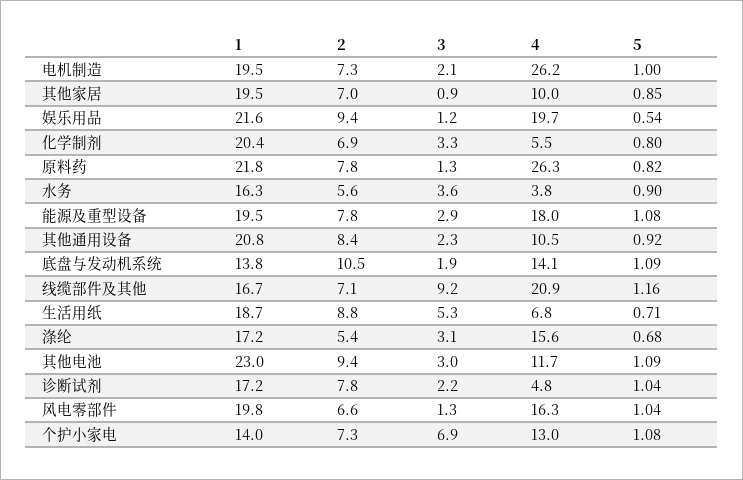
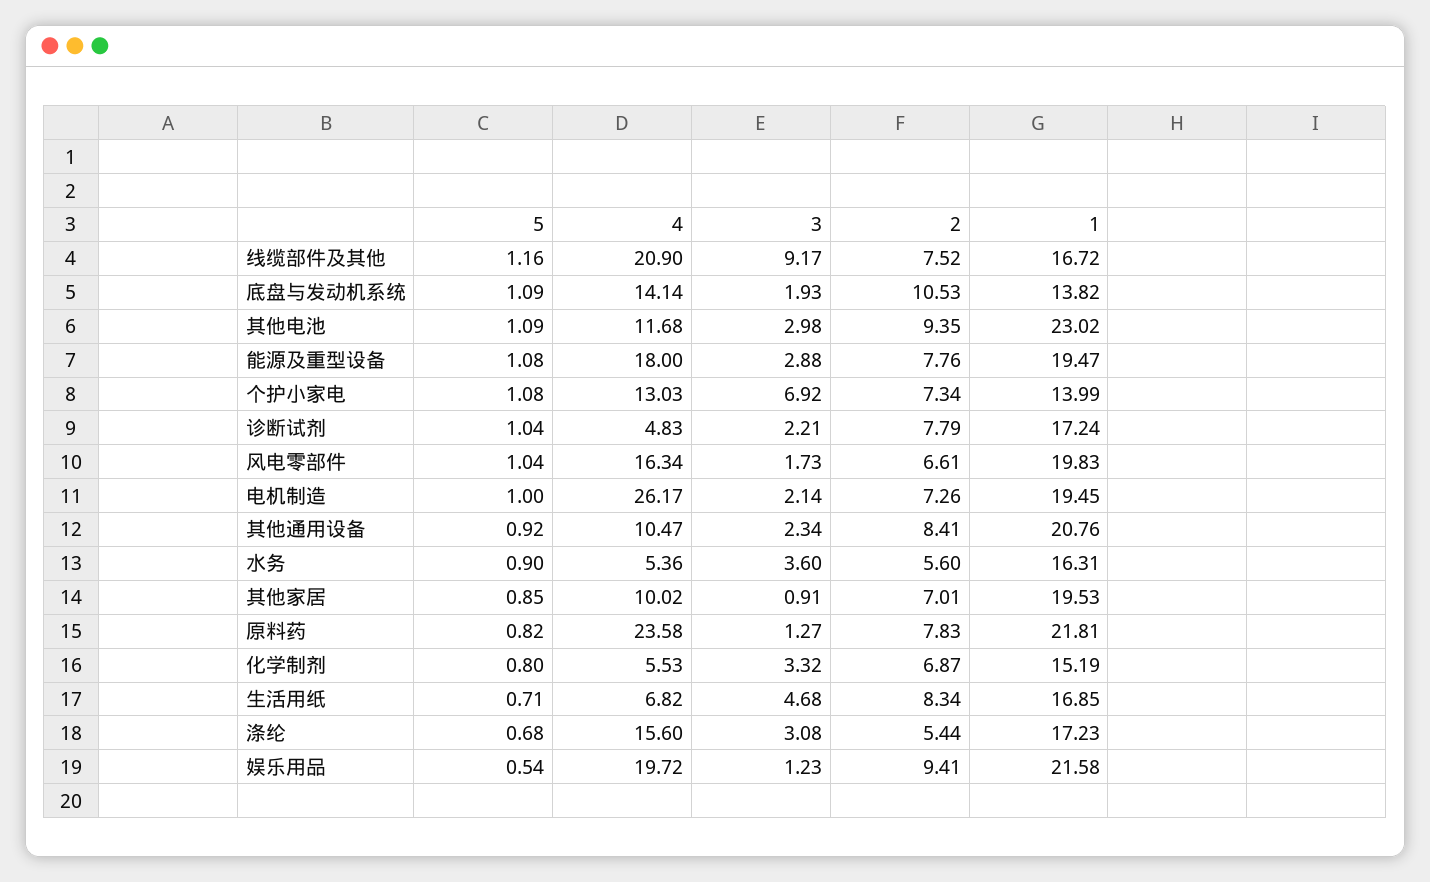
  {
    "1": {
      "电机制造": 19.45,
      "其他家居": 19.53,
      "娱乐用品": 21.58,
-     "化学制剂": 20.4,
+     "化学制剂": 15.19,
      "原料药": 21.81,
      "水务": 16.31,
      "能源及重型设备": 19.47,
      "其他通用设备": 20.76,
      "底盘与发动机系统": 13.82,
      "线缆部件及其他": 16.72,
-     "生活用纸": 18.7,
+     "生活用纸": 16.85,
      "涤纶": 17.23,
      "其他电池": 23.02,
      "诊断试剂": 17.24,
      "风电零部件": 19.83,
      "个护小家电": 13.99
    },
    "2": {
      "电机制造": 7.26,
      "其他家居": 7.01,
      "娱乐用品": 9.41,
      "化学制剂": 6.87,
      "原料药": 7.83,
      "水务": 5.6,
      "能源及重型设备": 7.76,
      "其他通用设备": 8.41,
      "底盘与发动机系统": 10.53,
-     "线缆部件及其他": 7.1,
+     "线缆部件及其他": 7.52,
-     "生活用纸": 8.8,
+     "生活用纸": 8.34,
      "涤纶": 5.44,
      "其他电池": 9.35,
      "诊断试剂": 7.79,
      "风电零部件": 6.61,
      "个护小家电": 7.34
    },
    "3": {
      "电机制造": 2.14,
      "其他家居": 0.91,
      "娱乐用品": 1.23,
      "化学制剂": 3.32,
      "原料药": 1.27,
      "水务": 3.6,
      "能源及重型设备": 2.88,
      "其他通用设备": 2.34,
      "底盘与发动机系统": 1.93,
      "线缆部件及其他": 9.17,
-     "生活用纸": 5.3,
+     "生活用纸": 4.68,
      "涤纶": 3.08,
      "其他电池": 2.98,
      "诊断试剂": 2.21,
-     "风电零部件": 1.3,
+     "风电零部件": 1.73,
      "个护小家电": 6.92
    },
    "4": {
      "电机制造": 26.17,
      "其他家居": 10.02,
      "娱乐用品": 19.72,
      "化学制剂": 5.53,
-     "原料药": 26.3,
+     "原料药": 23.58,
-     "水务": 3.8,
+     "水务": 5.36,
      "能源及重型设备": 18,
      "其他通用设备": 10.47,
      "底盘与发动机系统": 14.14,
      "线缆部件及其他": 20.9,
      "生活用纸": 6.82,
      "涤纶": 15.6,
      "其他电池": 11.68,
      "诊断试剂": 4.83,
      "风电零部件": 16.34,
      "个护小家电": 13.03
    },
    "5": {
      "电机制造": 1,
      "其他家居": 0.85,
      "娱乐用品": 0.54,
      "化学制剂": 0.8,
      "原料药": 0.82,
      "水务": 0.9,
      "能源及重型设备": 1.08,
      "其他通用设备": 0.92,
      "底盘与发动机系统": 1.09,
      "线缆部件及其他": 1.16,
      "生活用纸": 0.71,
      "涤纶": 0.68,
      "其他电池": 1.09,
      "诊断试剂": 1.04,
      "风电零部件": 1.04,
      "个护小家电": 1.08
    }
  }

